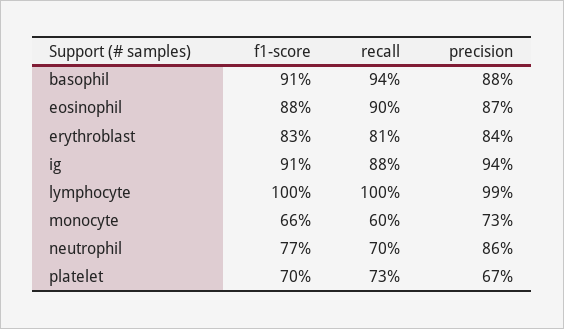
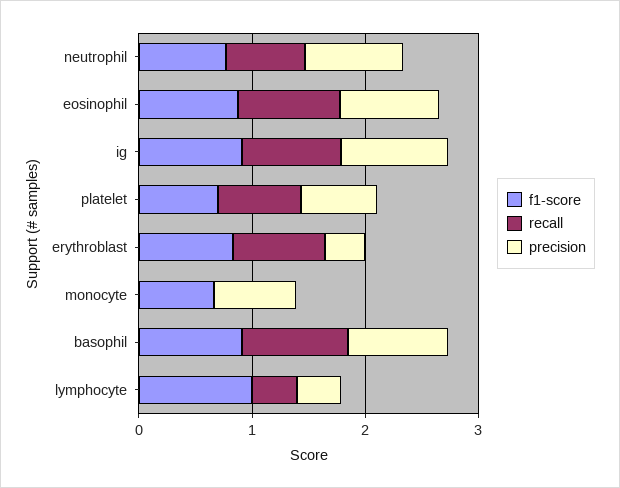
  {
    "f1-score": {
      "basophil": 0.91,
      "eosinophil": 0.88,
      "erythroblast": 0.83,
      "ig": 0.91,
      "lymphocyte": 1,
      "monocyte": 0.66,
      "neutrophil": 0.77,
      "platelet": 0.7
    },
    "recall": {
      "basophil": 0.94,
      "eosinophil": 0.9,
      "erythroblast": 0.81,
      "ig": 0.88,
-     "lymphocyte": 1,
+     "lymphocyte": 0.4,
-     "monocyte": 0.6,
+     "monocyte": 0,
      "neutrophil": 0.7,
      "platelet": 0.73
    },
    "precision": {
      "basophil": 0.88,
      "eosinophil": 0.87,
-     "erythroblast": 0.84,
+     "erythroblast": 0.4,
      "ig": 0.94,
-     "lymphocyte": 0.99,
+     "lymphocyte": 0.4,
      "monocyte": 0.73,
      "neutrophil": 0.86,
      "platelet": 0.67
    }
  }

